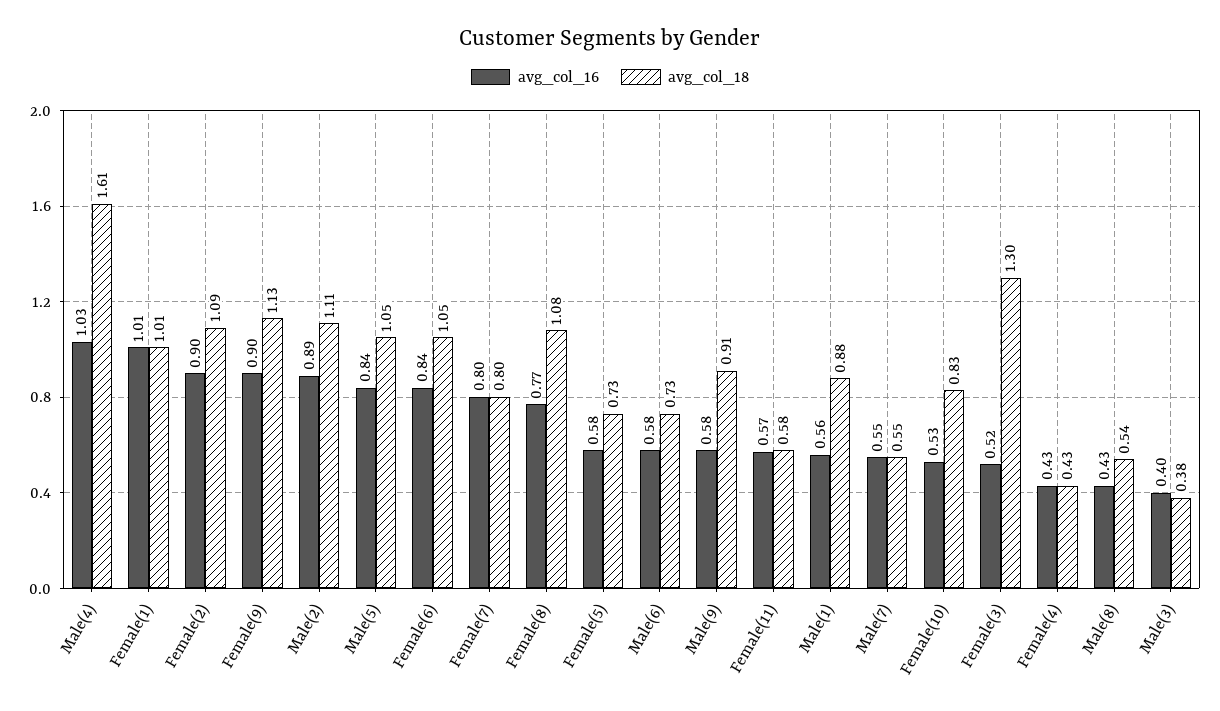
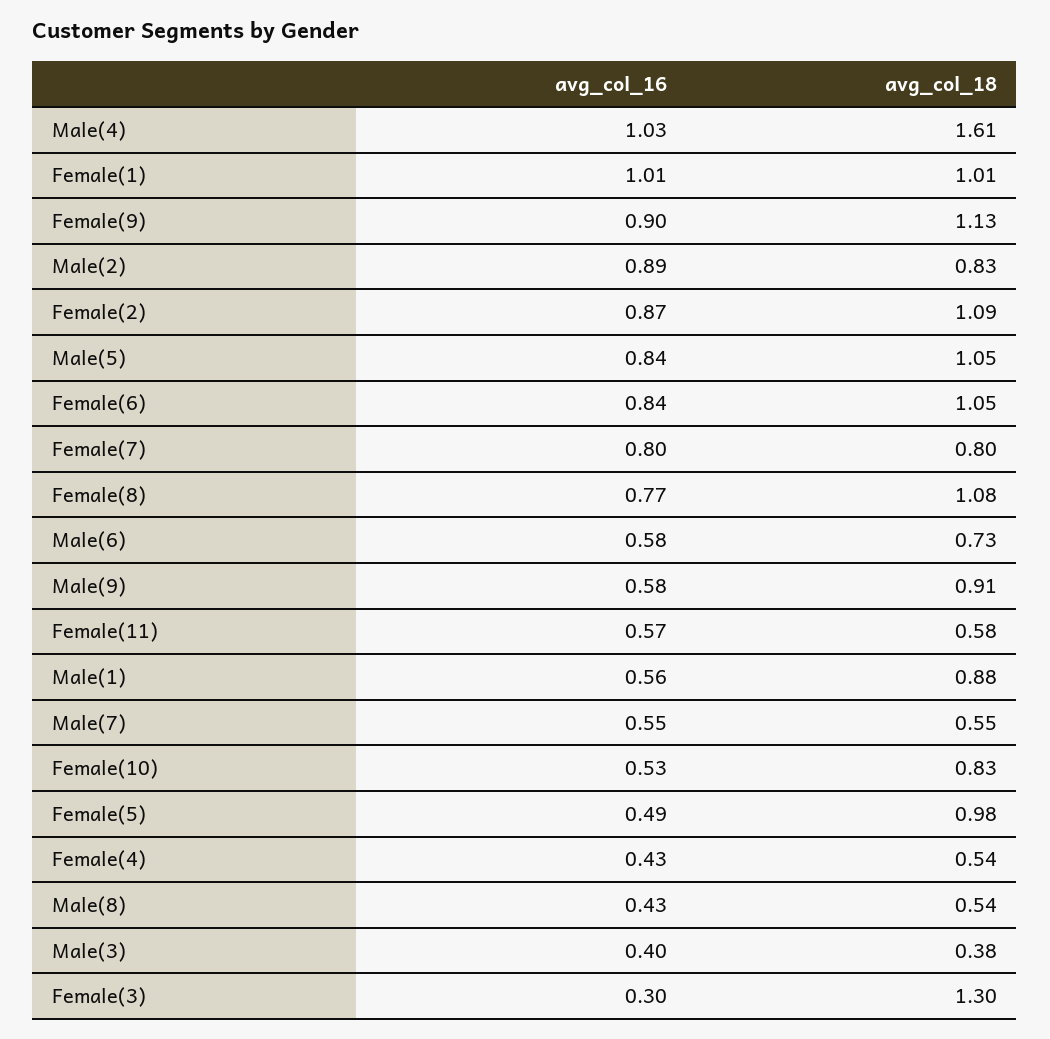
  {
    "avg_col_16": {
      "Male(4)": 1.03,
      "Female(1)": 1.01,
-     "Female(2)": 0.9,
+     "Female(2)": 0.87,
      "Female(9)": 0.9,
      "Male(2)": 0.89,
      "Male(5)": 0.84,
      "Female(6)": 0.84,
      "Female(7)": 0.8,
      "Female(8)": 0.77,
-     "Female(5)": 0.58,
+     "Female(5)": 0.49,
      "Male(6)": 0.58,
      "Male(9)": 0.58,
      "Female(11)": 0.57,
      "Male(1)": 0.56,
      "Male(7)": 0.55,
      "Female(10)": 0.53,
-     "Female(3)": 0.52,
+     "Female(3)": 0.3,
      "Female(4)": 0.43,
      "Male(8)": 0.43,
      "Male(3)": 0.4
    },
    "avg_col_18": {
      "Male(4)": 1.61,
      "Female(1)": 1.01,
      "Female(2)": 1.09,
      "Female(9)": 1.13,
-     "Male(2)": 1.11,
+     "Male(2)": 0.83,
      "Male(5)": 1.05,
      "Female(6)": 1.05,
      "Female(7)": 0.8,
      "Female(8)": 1.08,
-     "Female(5)": 0.73,
+     "Female(5)": 0.98,
      "Male(6)": 0.73,
      "Male(9)": 0.91,
      "Female(11)": 0.58,
      "Male(1)": 0.88,
      "Male(7)": 0.55,
      "Female(10)": 0.83,
      "Female(3)": 1.3,
-     "Female(4)": 0.43,
+     "Female(4)": 0.54,
      "Male(8)": 0.54,
      "Male(3)": 0.38
    }
  }

